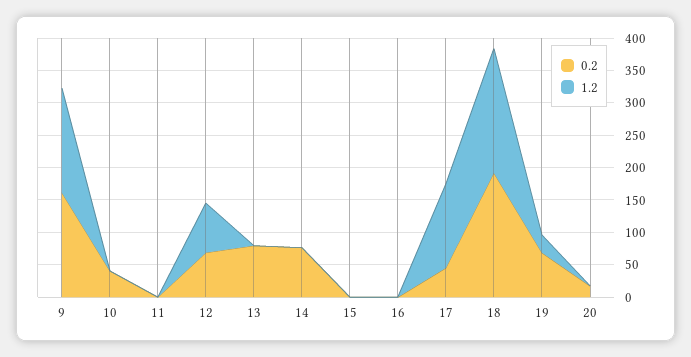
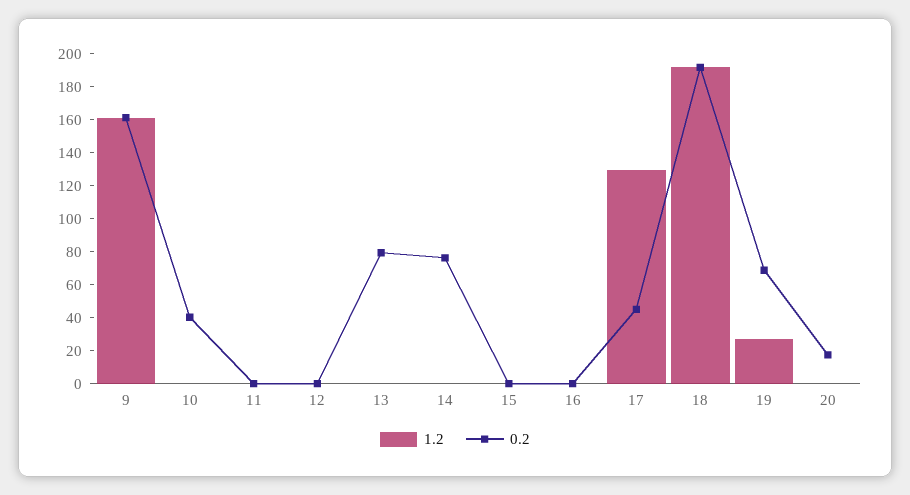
  {
    "0.2": {
      "9": 160,
      "10": 40,
      "11": 0,
-     "12": 75,
+     "12": 0,
      "13": 80,
      "14": 75,
      "15": 0,
      "16": 0,
      "17": 45,
      "18": 190,
      "19": 70,
      "20": 20
    },
    "1.2": {
      "9": 160,
      "10": 0,
      "11": 0,
-     "12": 75,
+     "12": 0,
      "13": 0,
      "14": 0,
      "15": 0,
      "16": 0,
      "17": 130,
      "18": 190,
      "19": 25,
      "20": 0
    }
  }

